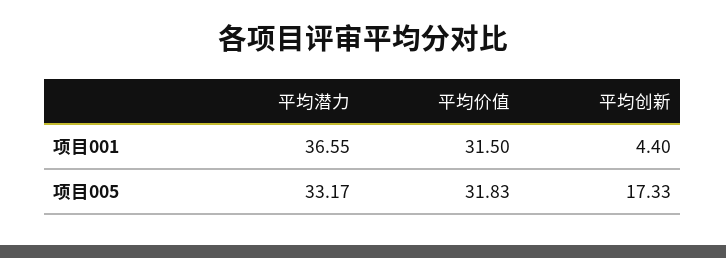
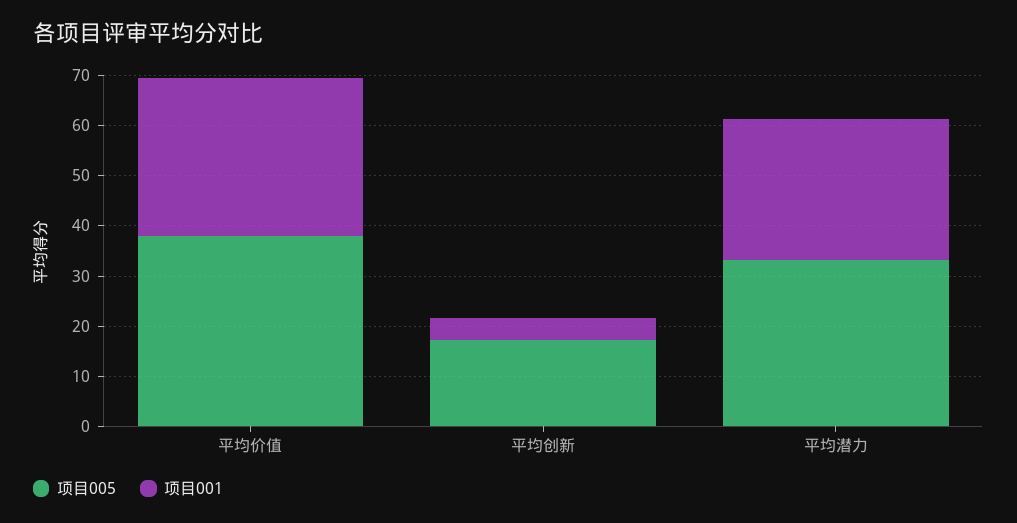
  {
    "项目001": {
-     "平均潜力": 36.55,
+     "平均潜力": 28,
      "平均价值": 31.5,
      "平均创新": 4.4
    },
    "项目005": {
      "平均潜力": 33.17,
-     "平均价值": 31.83,
+     "平均价值": 38,
      "平均创新": 17.33
    }
  }

